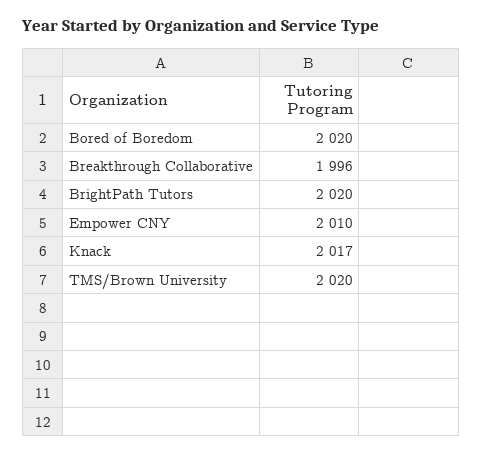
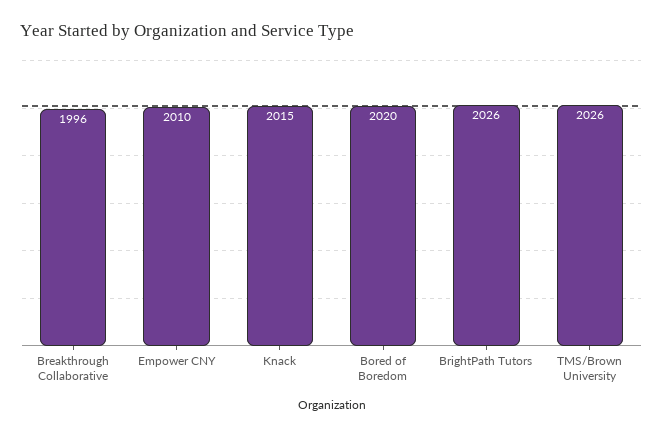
  {
    "Bored of Boredom": 2020,
    "Breakthrough Collaborative": 1996,
-   "BrightPath Tutors": 2020,
+   "BrightPath Tutors": 2026,
    "Empower CNY": 2010,
-   "Knack": 2017,
+   "Knack": 2015,
-   "TMS/Brown University": 2020
+   "TMS/Brown University": 2026
  }

